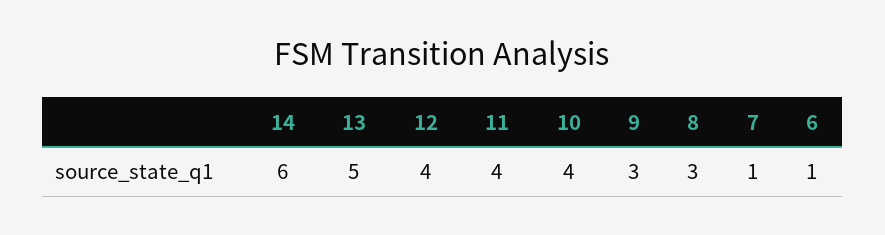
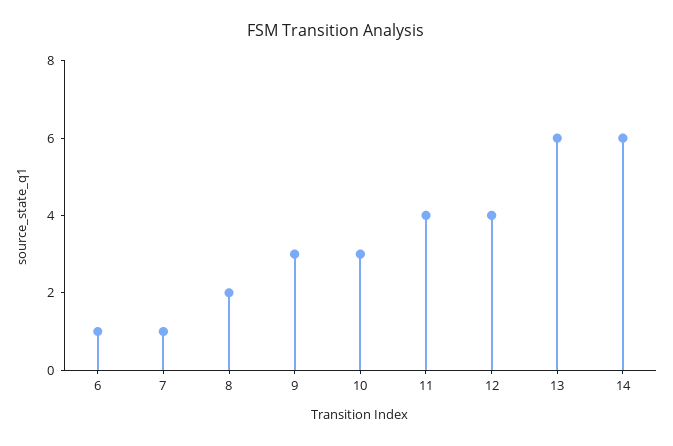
  {
    "14": 6,
-   "13": 5,
+   "13": 6,
    "12": 4,
    "11": 4,
-   "10": 4,
+   "10": 3,
    "9": 3,
-   "8": 3,
+   "8": 2,
    "7": 1,
    "6": 1
  }

